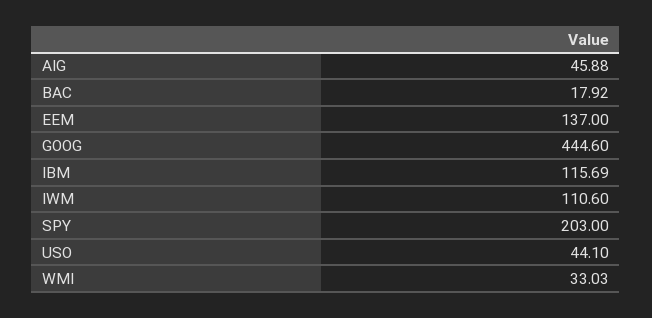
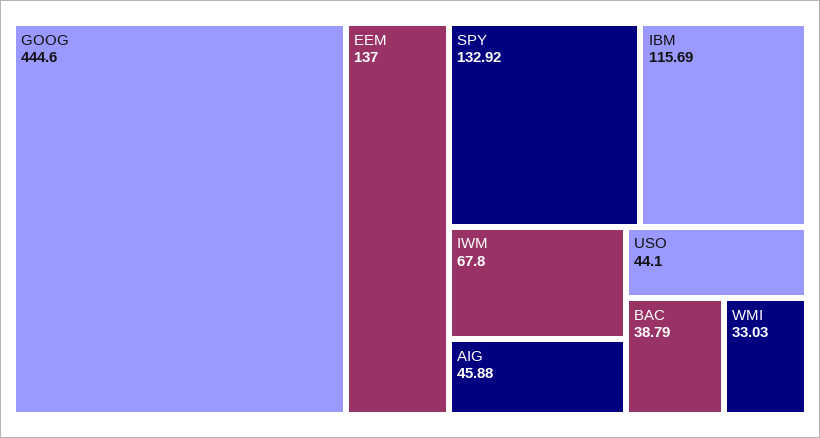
  {
    "AIG": 45.88,
-   "BAC": 17.92,
+   "BAC": 38.79,
    "EEM": 137,
    "GOOG": 444.6,
    "IBM": 115.69,
-   "IWM": 110.6,
+   "IWM": 67.8,
-   "SPY": 203,
+   "SPY": 132.92,
    "USO": 44.1,
    "WMI": 33.03
  }

